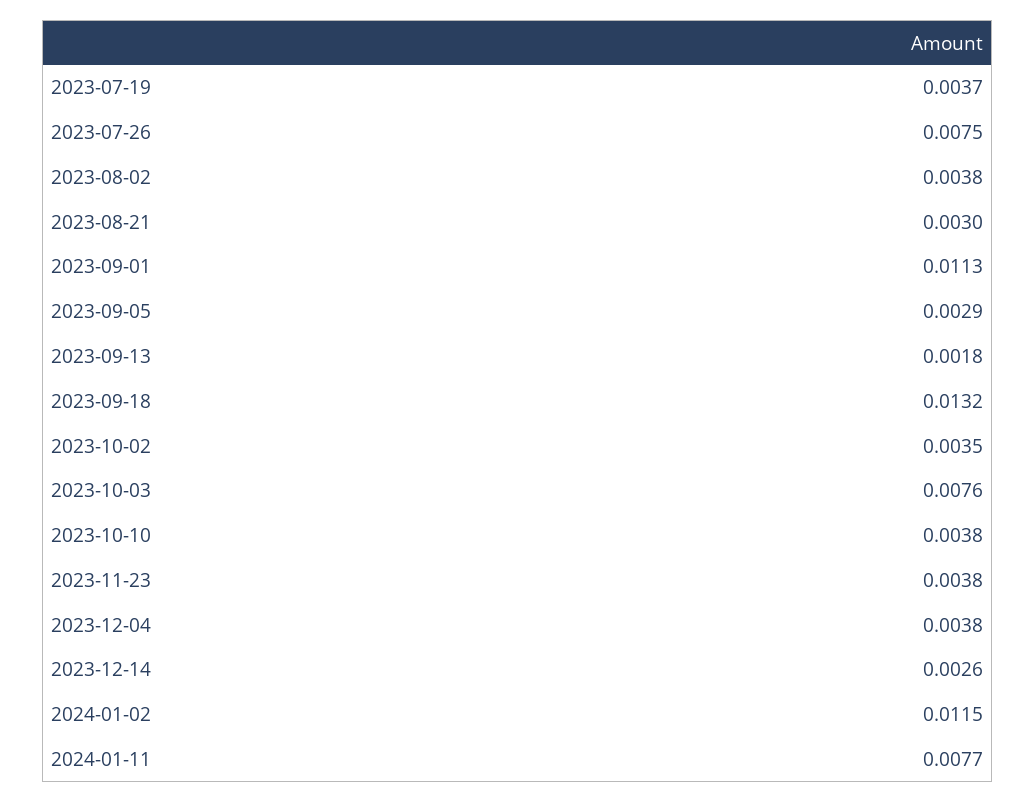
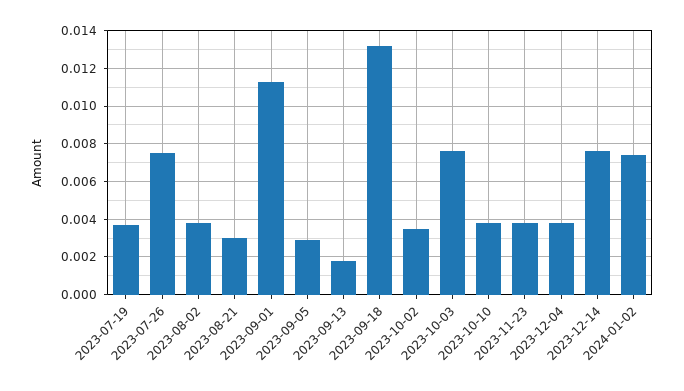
  {
    "2023-07-19": 0.0037,
    "2023-07-26": 0.0075,
    "2023-08-02": 0.0038,
    "2023-08-21": 0.003,
    "2023-09-01": 0.0113,
    "2023-09-05": 0.0029,
    "2023-09-13": 0.0018,
    "2023-09-18": 0.0132,
    "2023-10-02": 0.0035,
    "2023-10-03": 0.0076,
    "2023-10-10": 0.0038,
    "2023-11-23": 0.0038,
    "2023-12-04": 0.0038,
-   "2023-12-14": 0.0026,
+   "2023-12-14": 0.0075,
-   "2024-01-02": 0.0115,
+   "2024-01-02": 0.0075
-   "2024-01-11": 0.0077
  }

